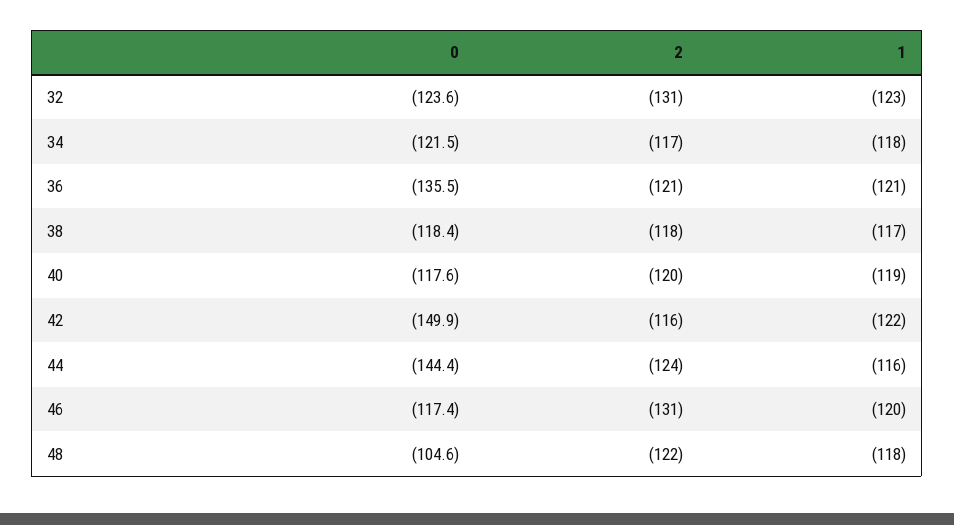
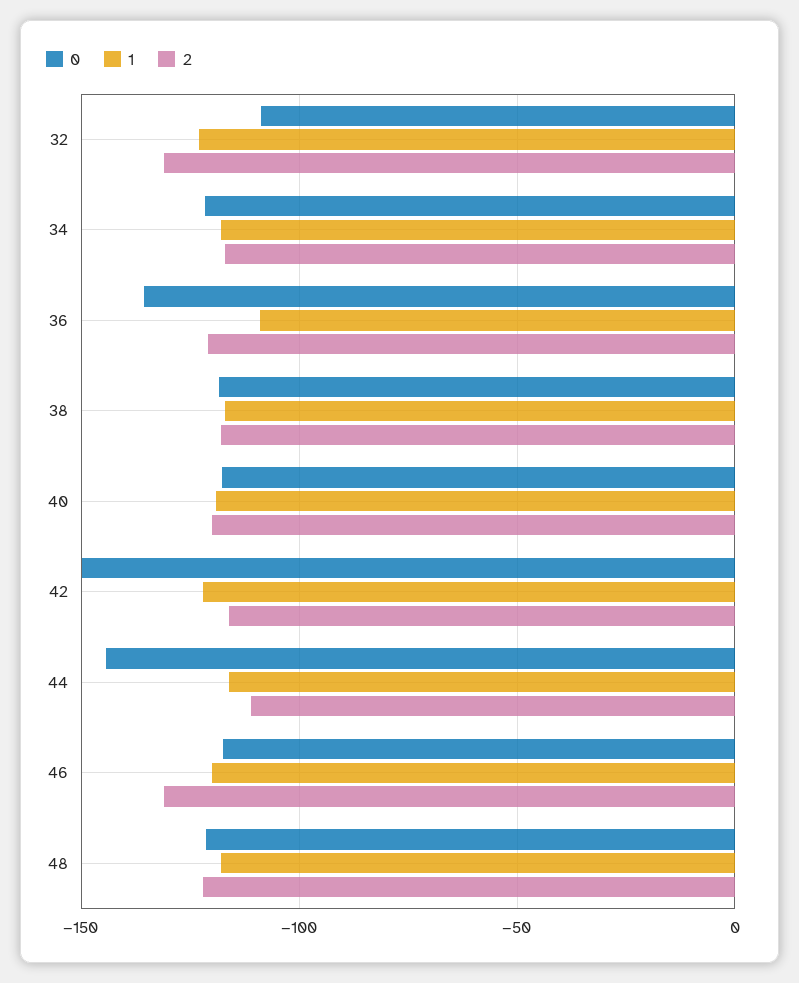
  {
    "0": {
-     "32": -123.6,
+     "32": -110,
      "34": -121.5,
      "36": -135.5,
      "38": -118.4,
      "40": -117.6,
      "42": -149.9,
      "44": -144.4,
      "46": -117.4,
-     "48": -104.6
+     "48": -120
    },
    "2": {
      "32": -131,
      "34": -117,
      "36": -121,
      "38": -118,
      "40": -120,
      "42": -116,
-     "44": -124,
+     "44": -110,
      "46": -131,
      "48": -122
    },
    "1": {
      "32": -123,
      "34": -118,
-     "36": -121,
+     "36": -110,
      "38": -117,
      "40": -119,
      "42": -122,
      "44": -116,
      "46": -120,
      "48": -118
    }
  }

